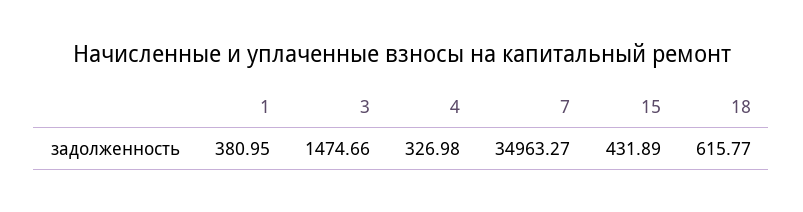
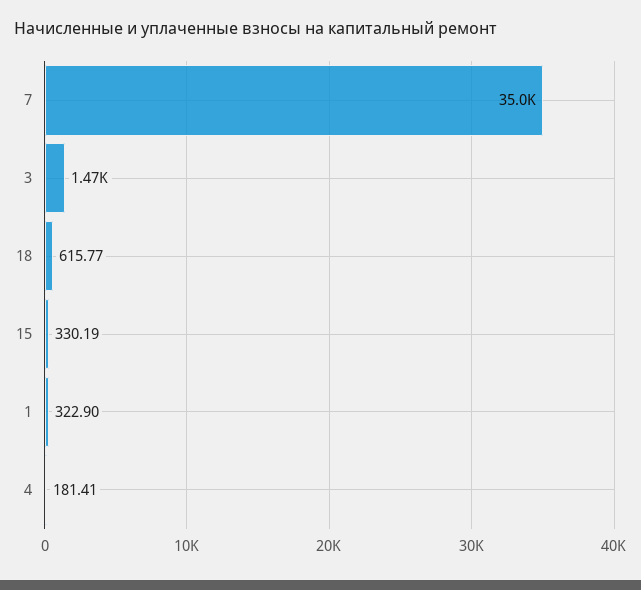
  {
-   "1": 380.95,
+   "1": 322.9,
    "3": 1474.66,
-   "4": 326.98,
+   "4": 181.41,
    "7": 34963.27,
-   "15": 431.89,
+   "15": 330.19,
    "18": 615.77
  }

